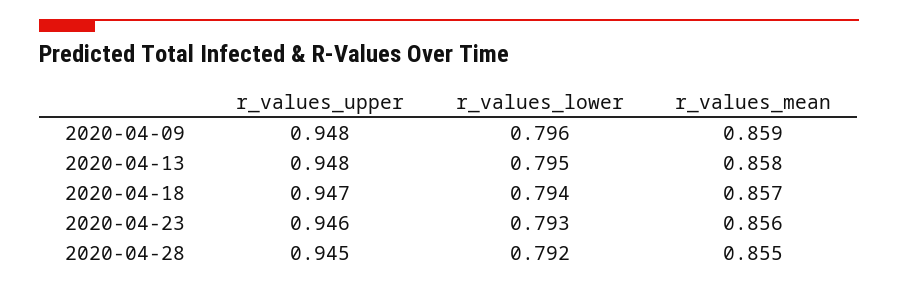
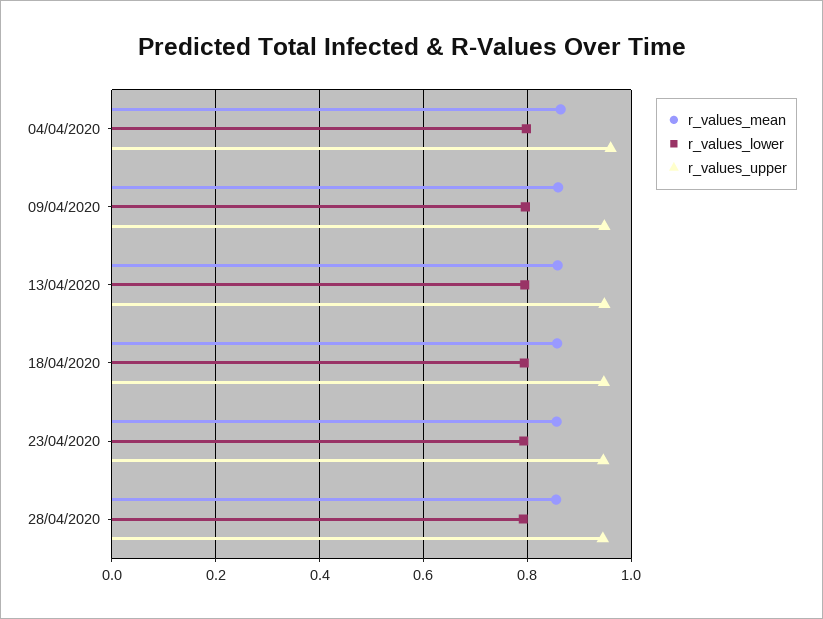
  {
    "r_values_upper": {
      "2020-04-09": 0.948,
      "2020-04-13": 0.948,
      "2020-04-18": 0.947,
      "2020-04-23": 0.946,
-     "2020-04-28": 0.945
+     "2020-04-28": 0.945,
+     "04/04/2020": 0.96
    },
    "r_values_lower": {
      "2020-04-09": 0.796,
      "2020-04-13": 0.795,
      "2020-04-18": 0.794,
      "2020-04-23": 0.793,
-     "2020-04-28": 0.792
+     "2020-04-28": 0.792,
+     "04/04/2020": 0.8
    },
    "r_values_mean": {
      "2020-04-09": 0.859,
      "2020-04-13": 0.858,
      "2020-04-18": 0.857,
      "2020-04-23": 0.856,
-     "2020-04-28": 0.855
+     "2020-04-28": 0.855,
+     "04/04/2020": 0.86
    }
  }

